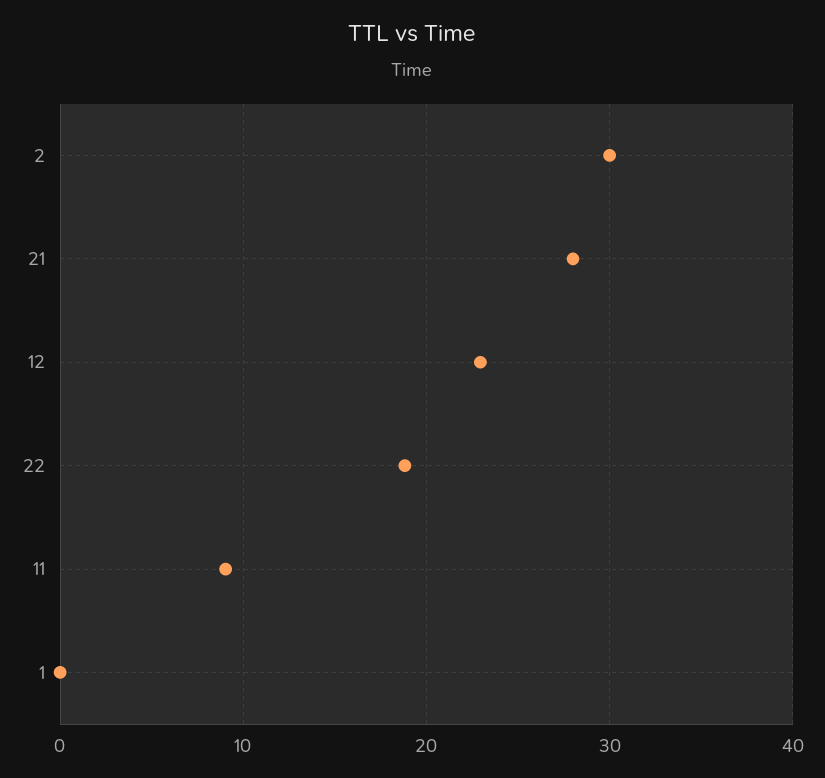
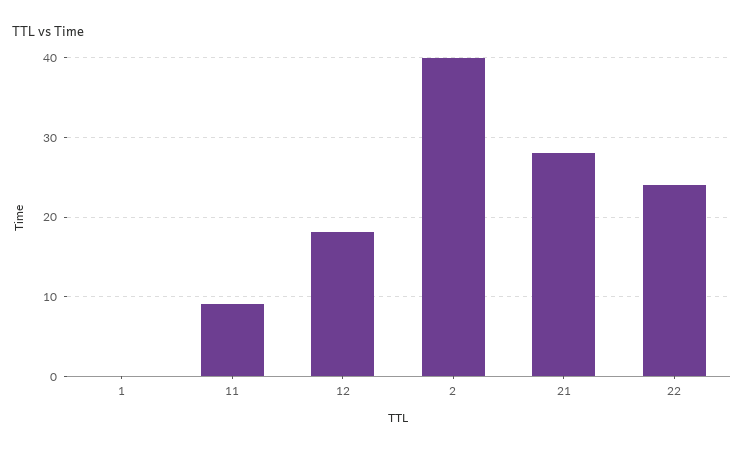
  {
-   "2": 30,
+   "2": 40,
    "21": 28,
-   "12": 23,
+   "12": 18,
-   "22": 19,
+   "22": 24,
    "11": 9,
    "1": 0
  }

